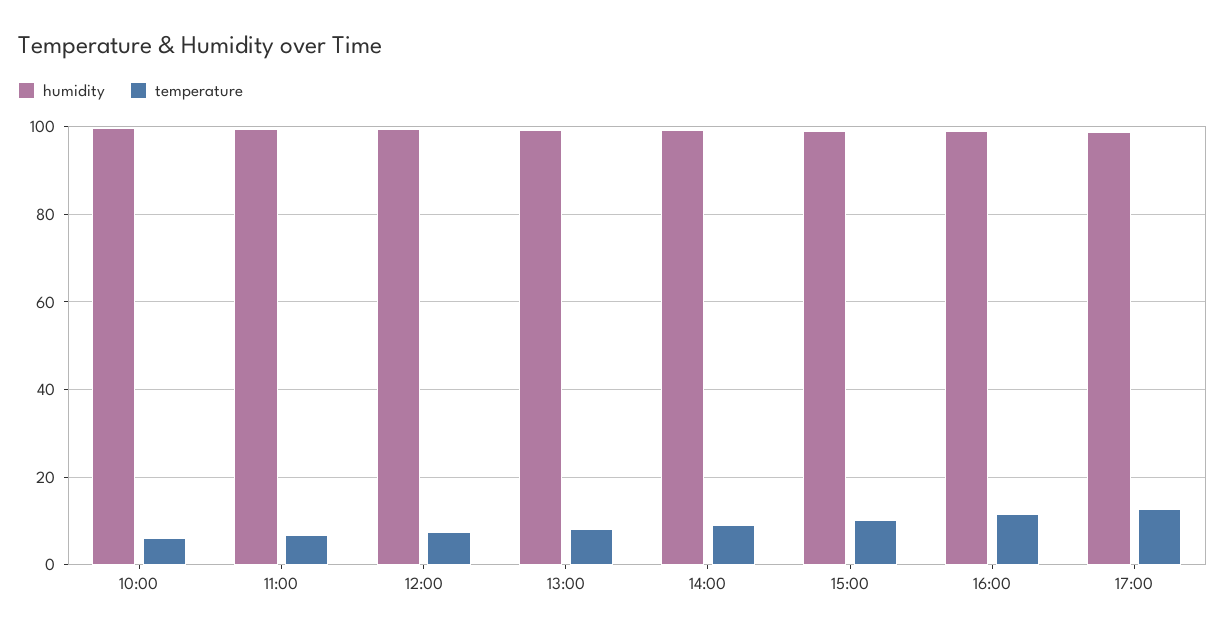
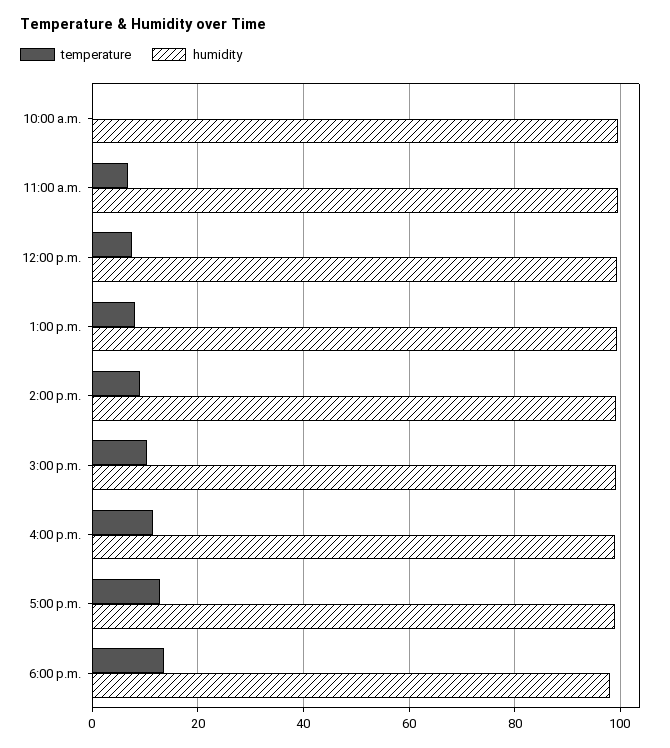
  {
    "humidity": {
      "10:00": 100,
      "11:00": 100,
      "12:00": 100,
      "13:00": 100,
      "14:00": 100,
      "15:00": 100,
      "16:00": 100,
-     "17:00": 98
+     "17:00": 98,
+     "6:00 p.m.": 98
    },
    "temperature": {
-     "10:00": 6,
+     "10:00": 0,
      "11:00": 6,
      "12:00": 8,
      "13:00": 8,
      "14:00": 10,
      "15:00": 10,
      "16:00": 12,
-     "17:00": 12
+     "17:00": 12,
+     "6:00 p.m.": 14
    }
  }

